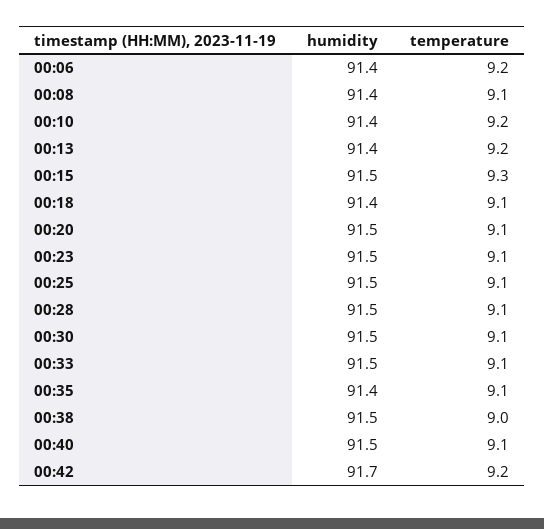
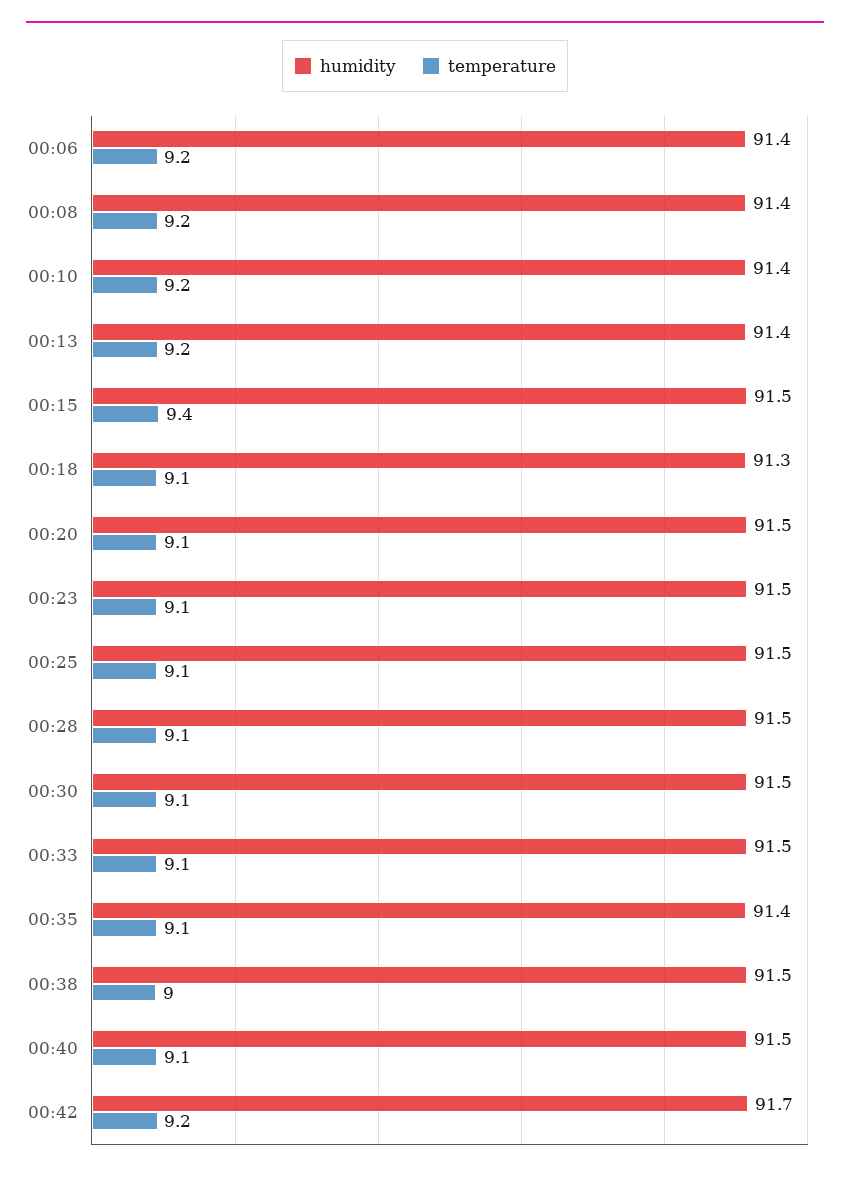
  {
    "humidity": {
      "00:06": 91.4,
      "00:08": 91.4,
      "00:10": 91.4,
      "00:13": 91.4,
      "00:15": 91.5,
-     "00:18": 91.4,
+     "00:18": 91.3,
      "00:20": 91.5,
      "00:23": 91.5,
      "00:25": 91.5,
      "00:28": 91.5,
      "00:30": 91.5,
      "00:33": 91.5,
      "00:35": 91.4,
      "00:38": 91.5,
      "00:40": 91.5,
      "00:42": 91.7
    },
    "temperature": {
      "00:06": 9.2,
-     "00:08": 9.1,
+     "00:08": 9.2,
      "00:10": 9.2,
      "00:13": 9.2,
-     "00:15": 9.3,
+     "00:15": 9.4,
      "00:18": 9.1,
      "00:20": 9.1,
      "00:23": 9.1,
      "00:25": 9.1,
      "00:28": 9.1,
      "00:30": 9.1,
      "00:33": 9.1,
      "00:35": 9.1,
      "00:38": 9,
      "00:40": 9.1,
      "00:42": 9.2
    }
  }

